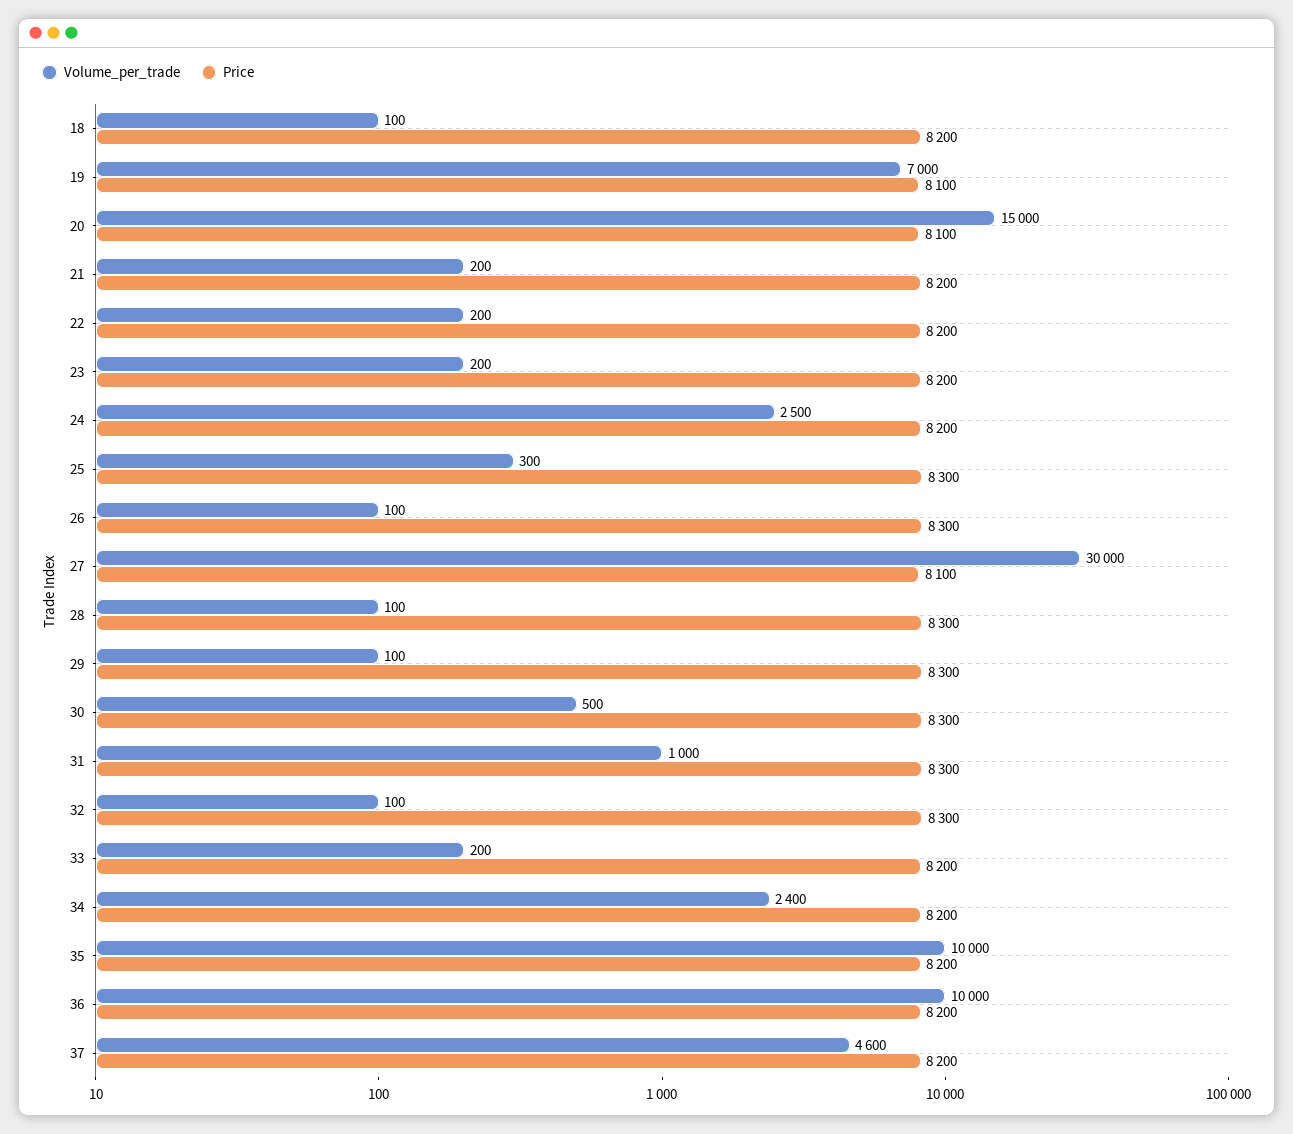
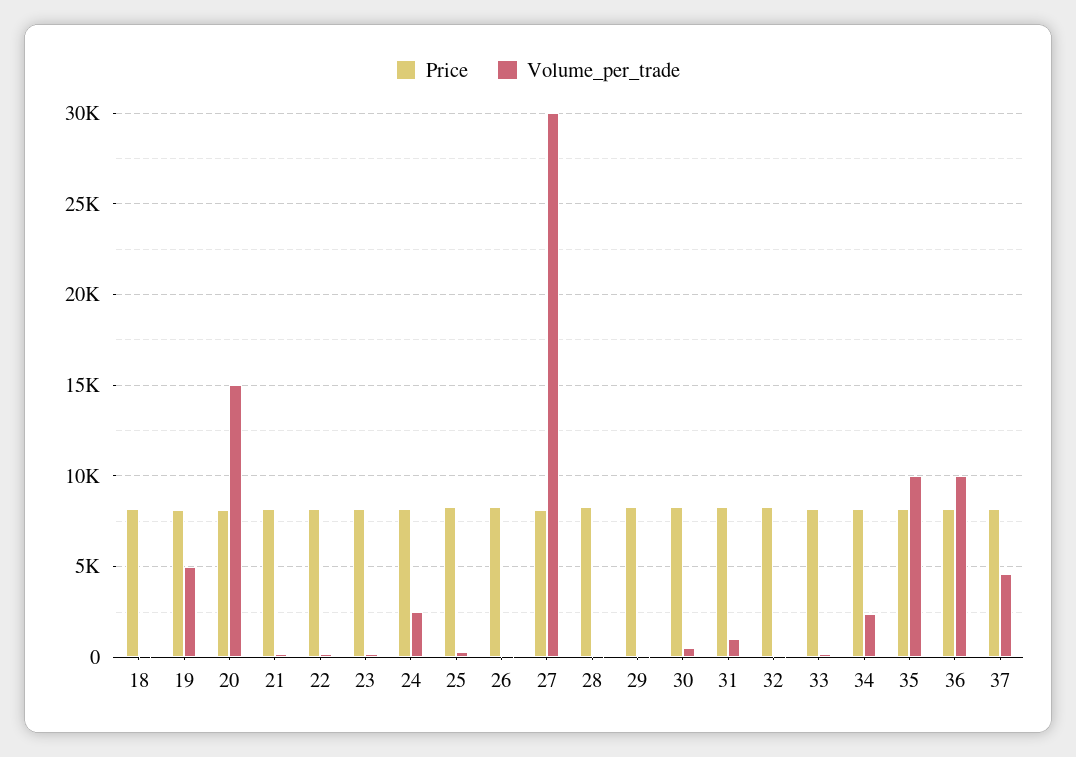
  {
    "Volume_per_trade": {
      "18": 100,
-     "19": 7000,
+     "19": 5000,
      "20": 15000,
      "21": 200,
      "22": 200,
      "23": 200,
      "24": 2500,
      "25": 300,
      "26": 100,
      "27": 30000,
      "28": 100,
      "29": 100,
      "30": 500,
      "31": 1000,
      "32": 100,
      "33": 200,
      "34": 2400,
      "35": 10000,
      "36": 10000,
      "37": 4600
    },
    "Price": {
      "18": 8200,
      "19": 8100,
      "20": 8100,
      "21": 8200,
      "22": 8200,
      "23": 8200,
      "24": 8200,
      "25": 8300,
      "26": 8300,
      "27": 8100,
      "28": 8300,
      "29": 8300,
      "30": 8300,
      "31": 8300,
      "32": 8300,
      "33": 8200,
      "34": 8200,
      "35": 8200,
      "36": 8200,
      "37": 8200
    }
  }

